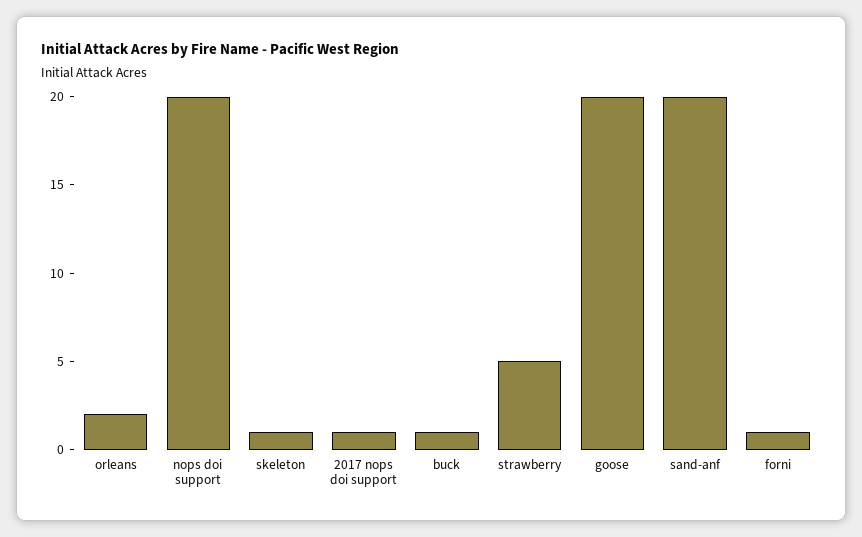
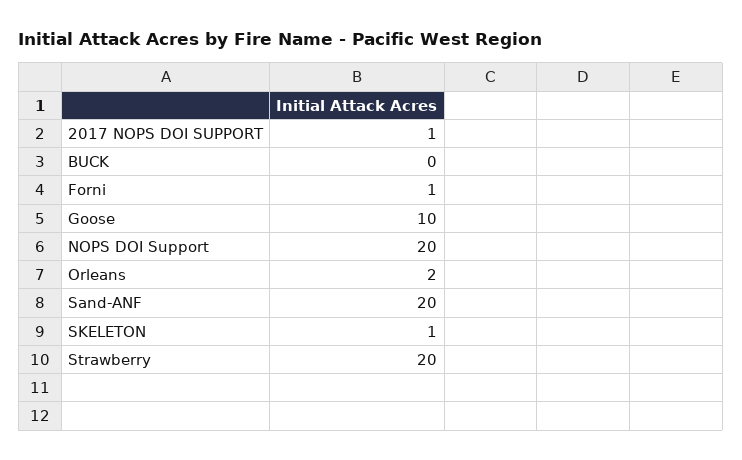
  {
    "orleans": 2,
    "nops doi support": 20,
    "skeleton": 1,
    "2017 nops doi support": 1,
-   "buck": 1,
+   "buck": 0,
-   "strawberry": 5,
+   "strawberry": 20,
-   "goose": 20,
+   "goose": 10,
    "sand-anf": 20,
    "forni": 1
  }

